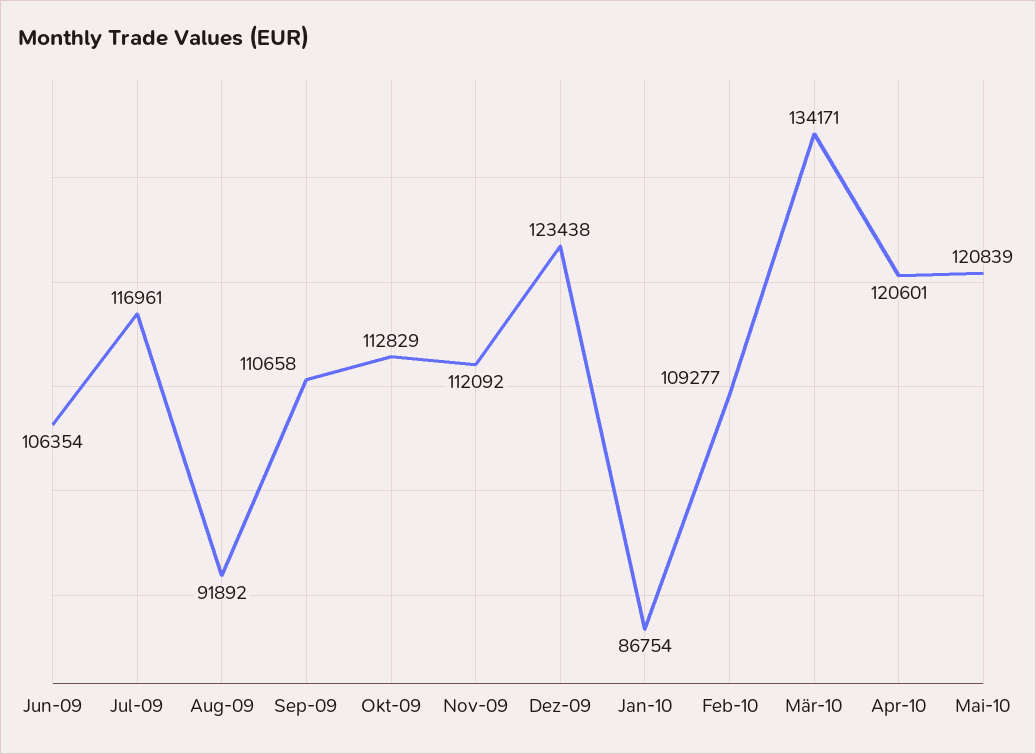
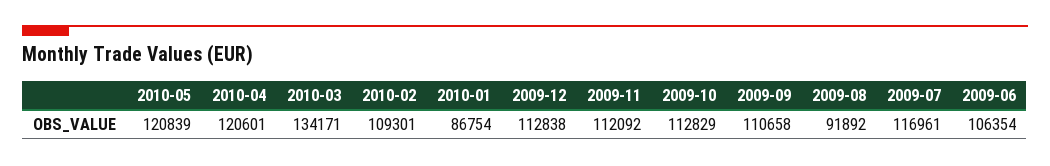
  {
    "Jun-09": 106354,
    "Jul-09": 116961,
    "Aug-09": 91892,
    "Sep-09": 110658,
    "Okt-09": 112829,
    "Nov-09": 112092,
-   "Dez-09": 123438,
+   "Dez-09": 112838,
    "Jan-10": 86754,
-   "Feb-10": 109277,
+   "Feb-10": 109301,
    "Mär-10": 134171,
    "Apr-10": 120601,
    "Mai-10": 120839
  }

